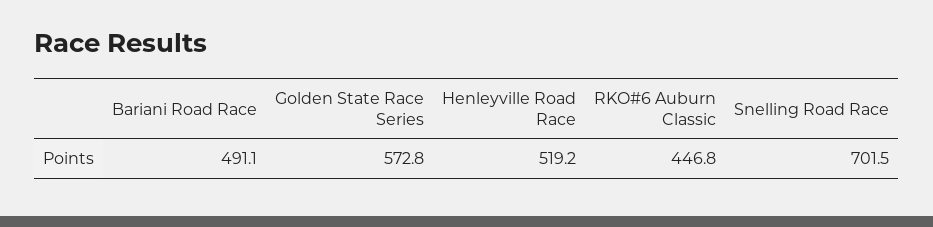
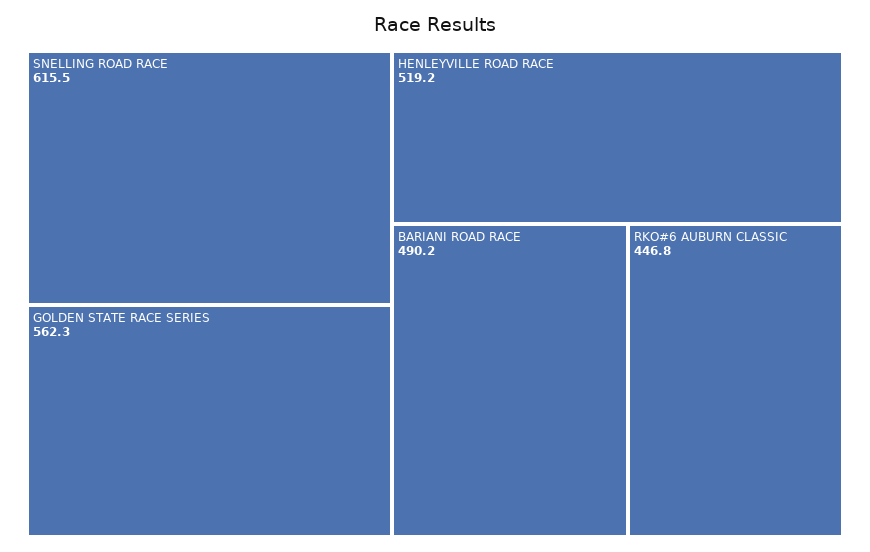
  {
-   "Bariani Road Race": 491.1,
+   "Bariani Road Race": 490.2,
-   "Golden State Race Series": 572.8,
+   "Golden State Race Series": 562.3,
    "Henleyville Road Race": 519.2,
    "RKO#6 Auburn Classic": 446.8,
-   "Snelling Road Race": 701.5
+   "Snelling Road Race": 615.5
  }

